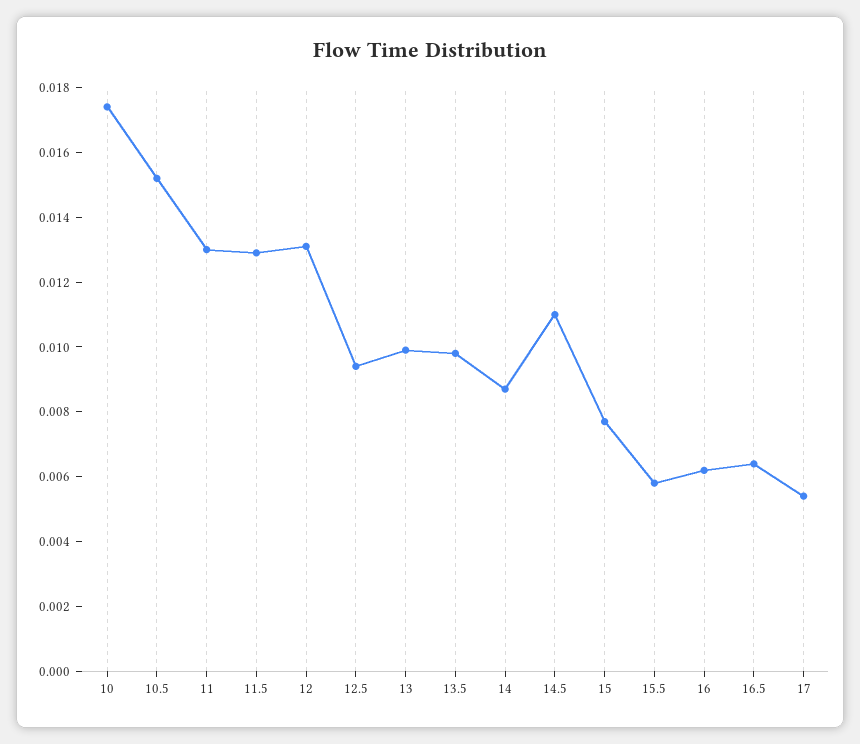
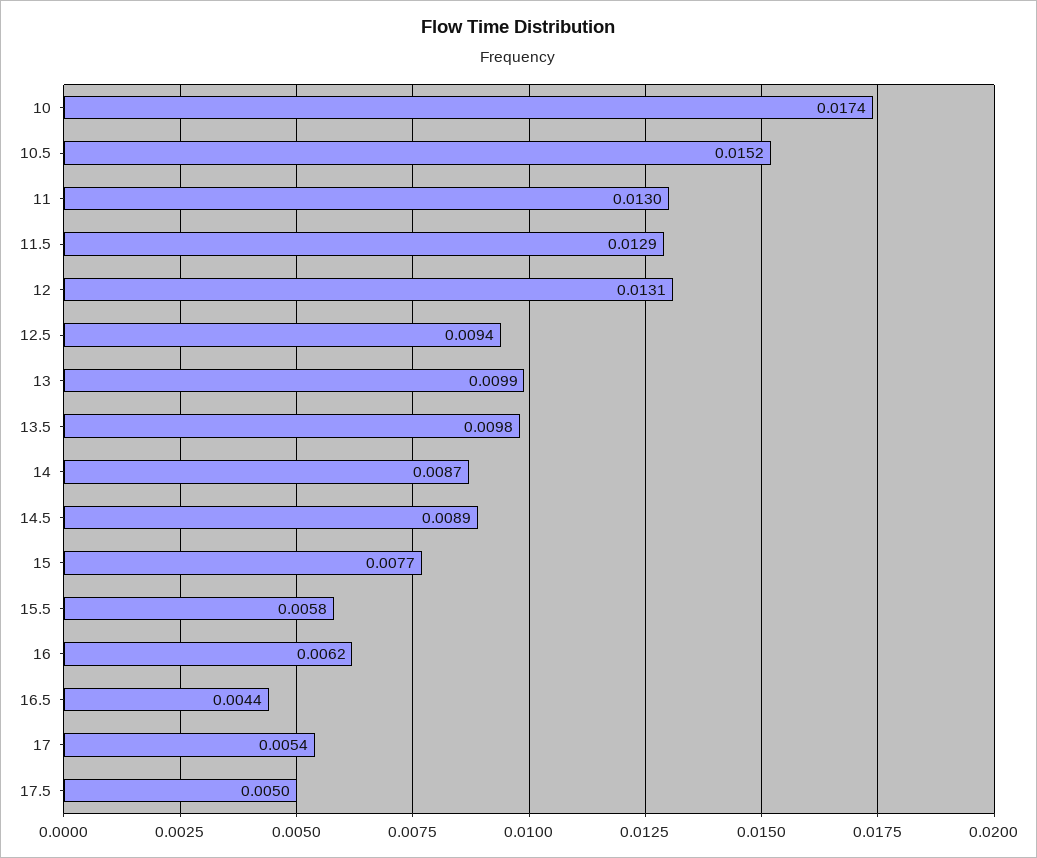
  {
    "10": 0.0174,
    "10.5": 0.0152,
    "11": 0.013,
    "11.5": 0.0129,
    "12": 0.0131,
    "12.5": 0.0094,
    "13": 0.0099,
    "13.5": 0.0098,
    "14": 0.0087,
-   "14.5": 0.011,
+   "14.5": 0.0089,
    "15": 0.0077,
    "15.5": 0.0058,
    "16": 0.0062,
-   "16.5": 0.0065,
+   "16.5": 0.0044,
-   "17": 0.0054
+   "17": 0.0054,
+   "17.5": 0.005
  }

